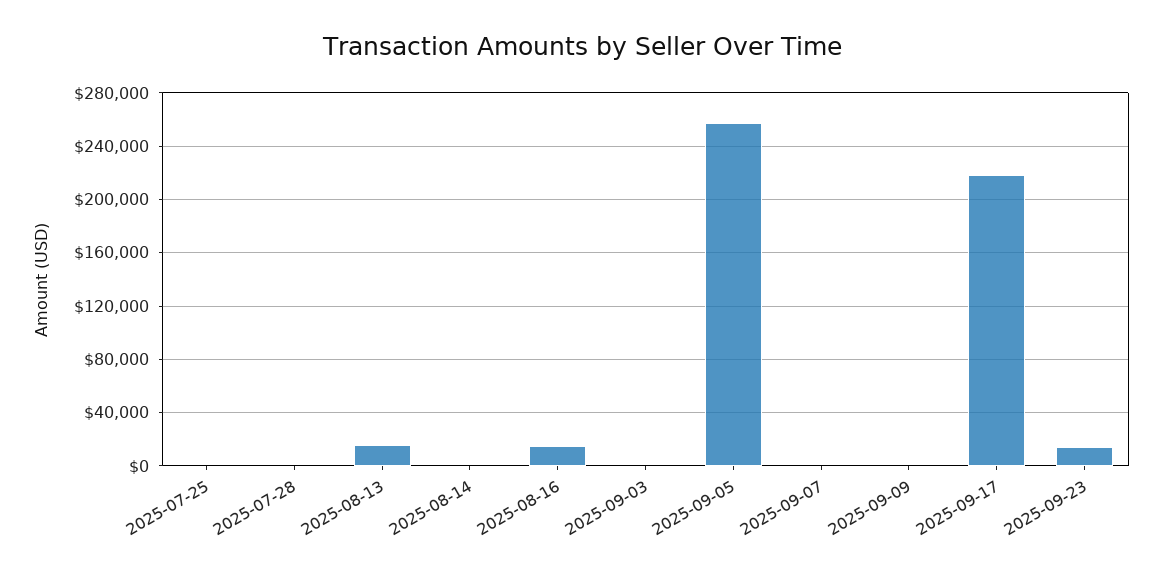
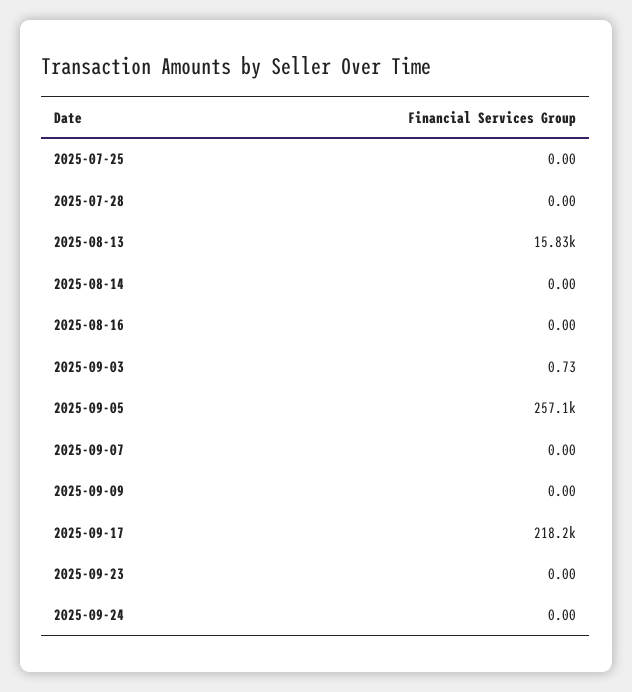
  {
    "2025-07-25": 0,
    "2025-07-28": 0,
    "2025-08-13": 15830,
    "2025-08-14": 0,
-   "2025-08-16": 15000,
+   "2025-08-16": 0,
    "2025-09-03": 0.73,
    "2025-09-05": 257100,
    "2025-09-07": 0,
    "2025-09-09": 0,
    "2025-09-17": 218200,
-   "2025-09-23": 15000
+   "2025-09-23": 0,
+   "2025-09-24": 0
  }

